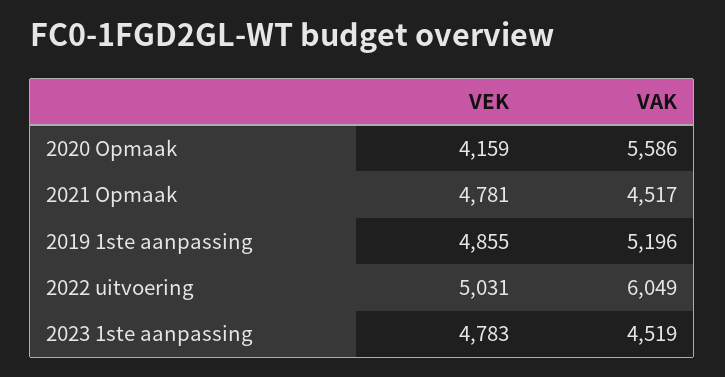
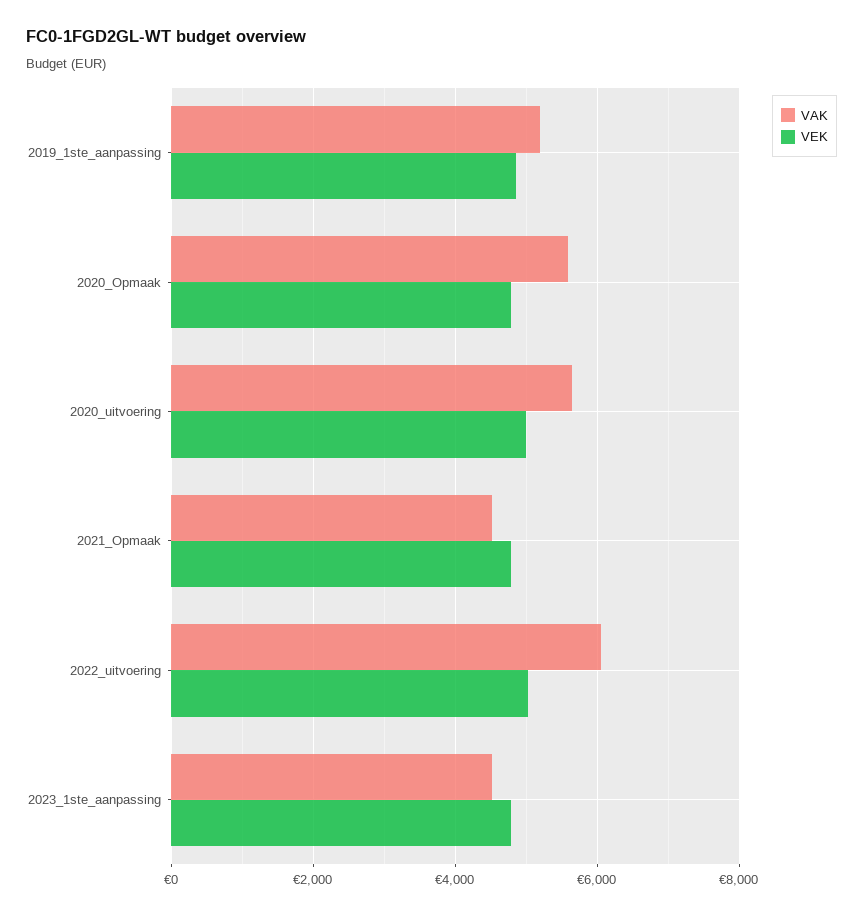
  {
    "VEK": {
-     "2020 Opmaak": 4159,
+     "2020 Opmaak": 4800,
      "2021 Opmaak": 4781,
      "2019 1ste aanpassing": 4855,
      "2022 uitvoering": 5031,
-     "2023 1ste aanpassing": 4783
+     "2023 1ste aanpassing": 4783,
+     "2020_uitvoering": 5000
    },
    "VAK": {
      "2020 Opmaak": 5586,
      "2021 Opmaak": 4517,
      "2019 1ste aanpassing": 5196,
      "2022 uitvoering": 6049,
-     "2023 1ste aanpassing": 4519
+     "2023 1ste aanpassing": 4519,
+     "2020_uitvoering": 5600
    }
  }

